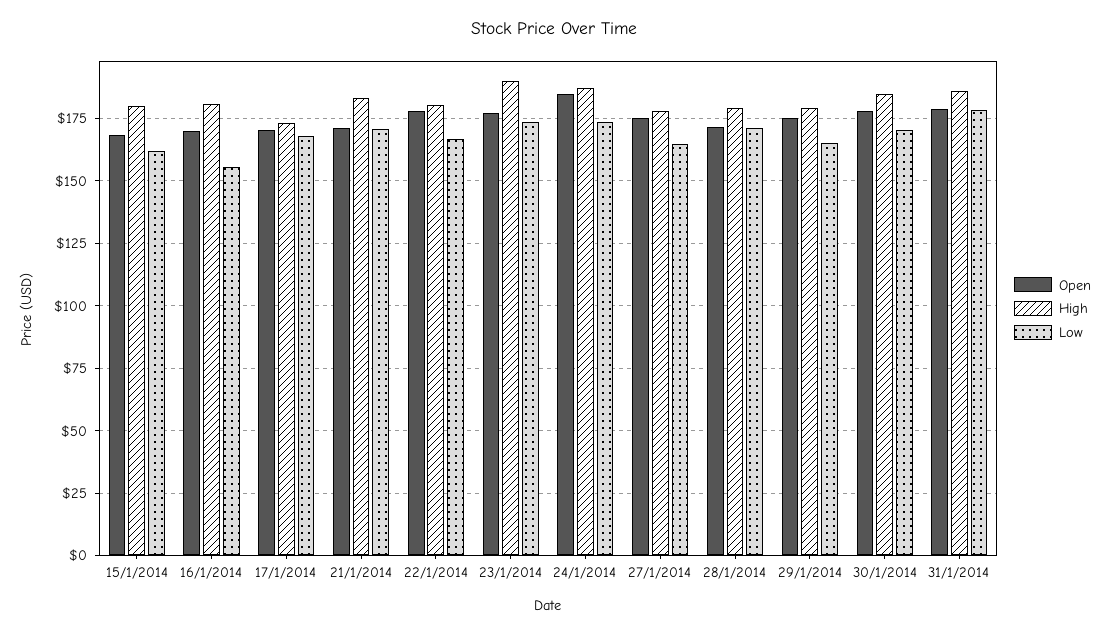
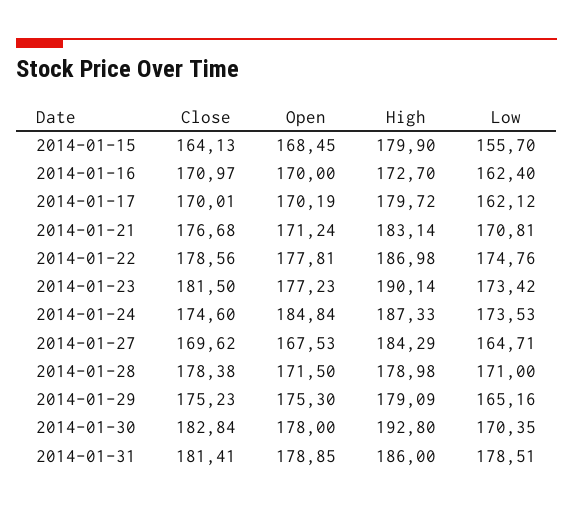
  {
    "Open": {
      "15/1/2014": 168.45,
      "16/1/2014": 170,
      "17/1/2014": 170.19,
      "21/1/2014": 171.24,
      "22/1/2014": 177.81,
      "23/1/2014": 177.23,
      "24/1/2014": 184.84,
-     "27/1/2014": 175,
+     "27/1/2014": 167.53,
      "28/1/2014": 171.5,
      "29/1/2014": 175.3,
      "30/1/2014": 178,
      "31/1/2014": 178.85
    },
    "High": {
      "15/1/2014": 179.9,
-     "16/1/2014": 180,
+     "16/1/2014": 172.7,
-     "17/1/2014": 172.5,
+     "17/1/2014": 179.72,
      "21/1/2014": 183.14,
-     "22/1/2014": 180,
+     "22/1/2014": 186.98,
      "23/1/2014": 190.14,
      "24/1/2014": 187.33,
-     "27/1/2014": 177.5,
+     "27/1/2014": 184.29,
      "28/1/2014": 178.98,
      "29/1/2014": 179.09,
-     "30/1/2014": 185,
+     "30/1/2014": 192.8,
      "31/1/2014": 186
    },
    "Low": {
-     "15/1/2014": 162.5,
+     "15/1/2014": 155.7,
-     "16/1/2014": 155,
+     "16/1/2014": 162.4,
-     "17/1/2014": 167.5,
+     "17/1/2014": 162.12,
      "21/1/2014": 170.81,
-     "22/1/2014": 167.5,
+     "22/1/2014": 174.76,
      "23/1/2014": 173.42,
      "24/1/2014": 173.53,
      "27/1/2014": 164.71,
      "28/1/2014": 171,
      "29/1/2014": 165.16,
      "30/1/2014": 170.35,
      "31/1/2014": 178.51
-   }
+   },
+   "Close": {
+     "15/1/2014": 164.13,
+     "16/1/2014": 170.97,
+     "17/1/2014": 170.01,
+     "21/1/2014": 176.68,
+     "22/1/2014": 178.56,
+     "23/1/2014": 181.5,
+     "24/1/2014": 174.6,
+     "27/1/2014": 169.62,
+     "28/1/2014": 178.38,
+     "29/1/2014": 175.23,
+     "30/1/2014": 182.84,
+     "31/1/2014": 181.41
+   }
  }

